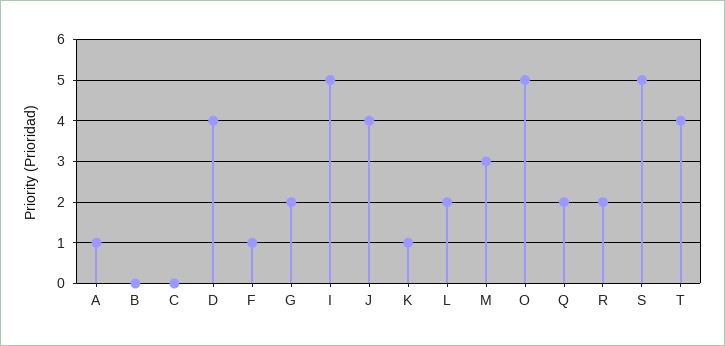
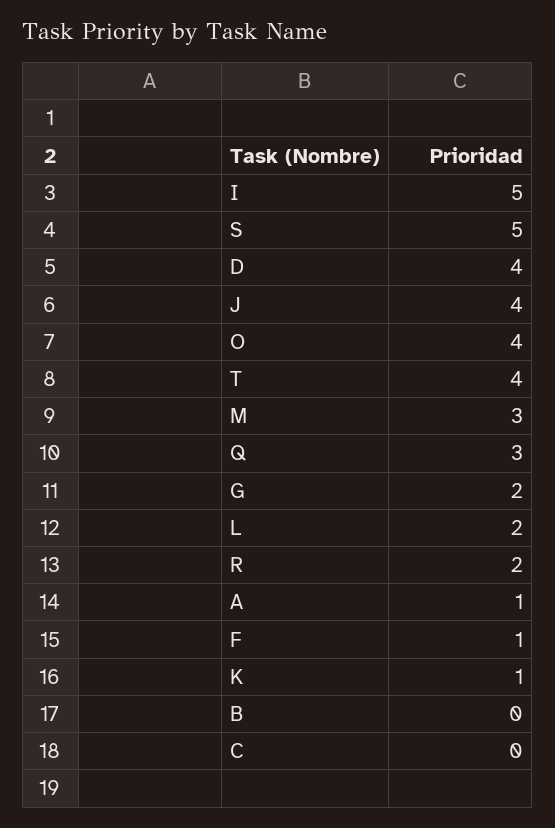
  {
    "A": 1,
    "B": 0,
    "C": 0,
    "D": 4,
    "F": 1,
    "G": 2,
    "I": 5,
    "J": 4,
    "K": 1,
    "L": 2,
    "M": 3,
-   "O": 5,
+   "O": 4,
-   "Q": 2,
+   "Q": 3,
    "R": 2,
    "S": 5,
    "T": 4
  }

